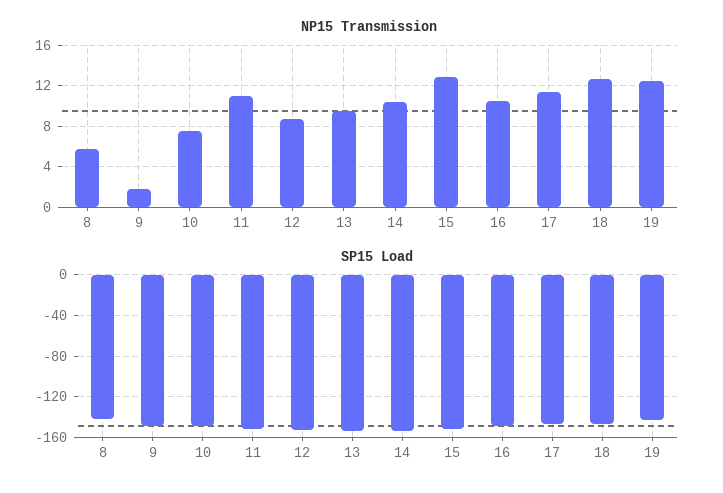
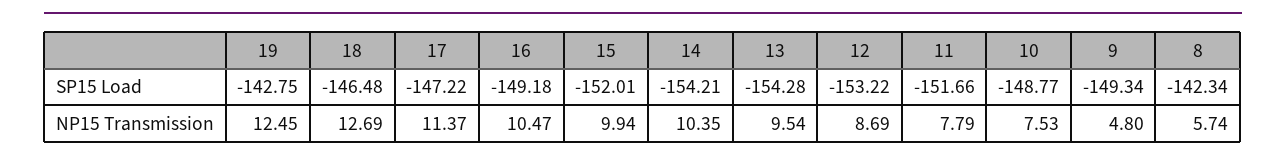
  {
    "NP15 Transmission": {
      "8": 5.74,
-     "9": 2,
+     "9": 4.8,
      "10": 7.53,
-     "11": 11,
+     "11": 7.79,
      "12": 8.69,
      "13": 9.54,
      "14": 10.35,
-     "15": 13,
+     "15": 9.94,
      "16": 10.47,
      "17": 11.37,
      "18": 12.69,
      "19": 12.45
    },
    "SP15 Load": {
      "8": -142.34,
      "9": -149.34,
      "10": -148.77,
      "11": -151.66,
      "12": -153.22,
      "13": -154.28,
      "14": -154.21,
      "15": -152.01,
      "16": -149.18,
      "17": -147.22,
      "18": -146.48,
      "19": -142.75
    }
  }

